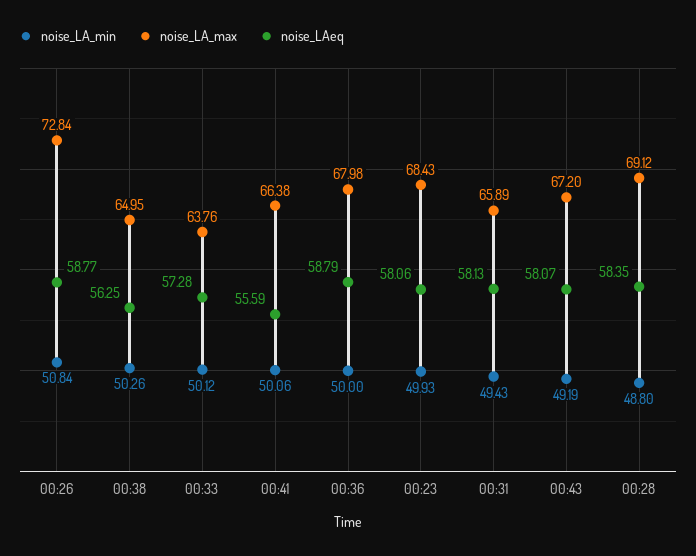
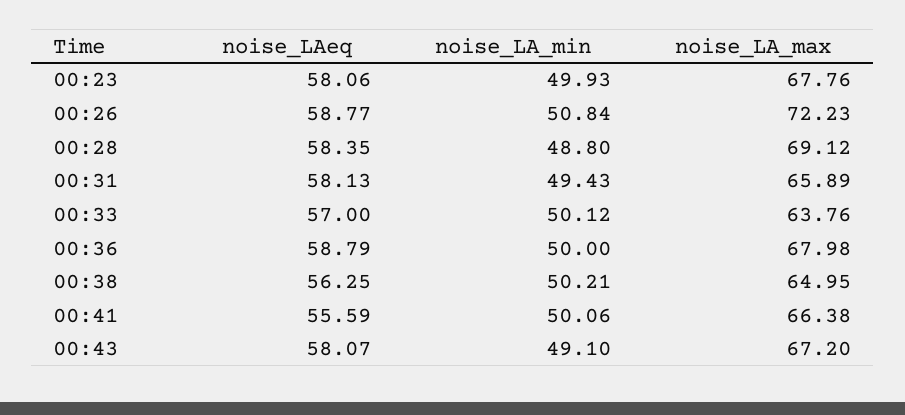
  {
    "noise_LA_min": {
      "00:26": 50.84,
-     "00:38": 50.26,
+     "00:38": 50.21,
      "00:33": 50.12,
      "00:41": 50.06,
      "00:36": 50,
      "00:23": 49.93,
      "00:31": 49.43,
-     "00:43": 49.19,
+     "00:43": 49.1,
      "00:28": 48.8
    },
    "noise_LA_max": {
-     "00:26": 72.84,
+     "00:26": 72.23,
      "00:38": 64.95,
      "00:33": 63.76,
      "00:41": 66.38,
      "00:36": 67.98,
-     "00:23": 68.43,
+     "00:23": 67.76,
      "00:31": 65.89,
      "00:43": 67.2,
      "00:28": 69.12
    },
    "noise_LAeq": {
      "00:26": 58.77,
      "00:38": 56.25,
-     "00:33": 57.28,
+     "00:33": 57,
      "00:41": 55.59,
      "00:36": 58.79,
      "00:23": 58.06,
      "00:31": 58.13,
      "00:43": 58.07,
      "00:28": 58.35
    }
  }

